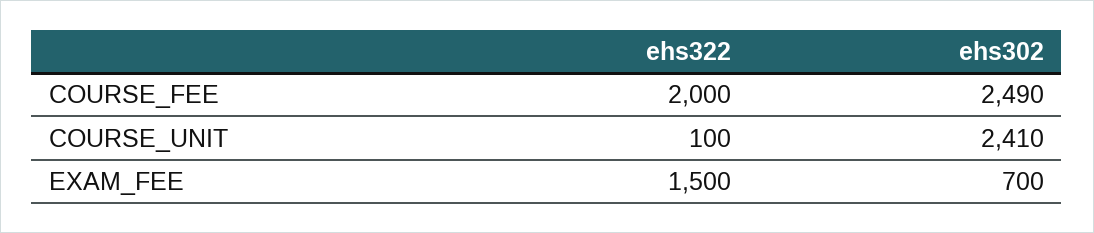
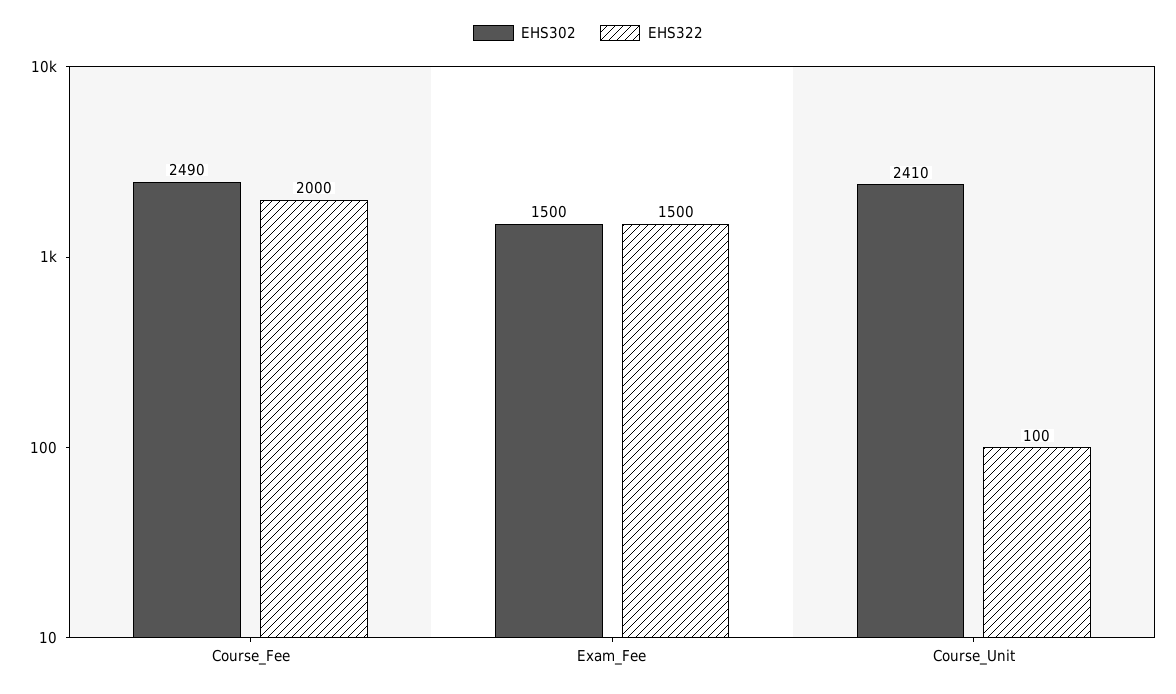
  {
    "ehs322": {
      "COURSE_FEE": 2000,
      "COURSE_UNIT": 100,
      "EXAM_FEE": 1500
    },
    "ehs302": {
      "COURSE_FEE": 2490,
      "COURSE_UNIT": 2410,
-     "EXAM_FEE": 700
+     "EXAM_FEE": 1500
    }
  }

